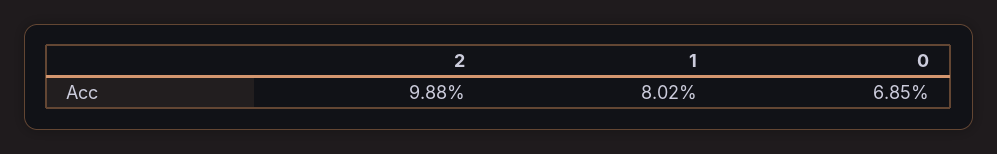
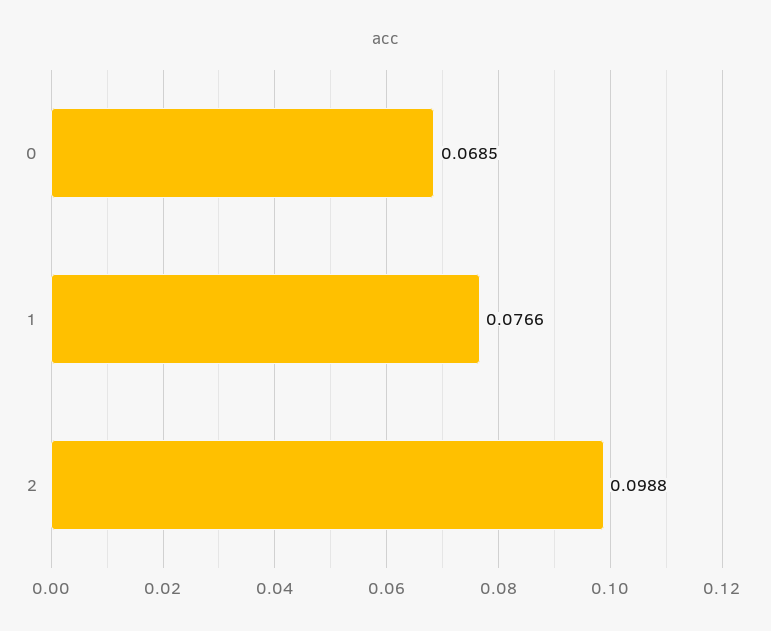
  {
    "2": 0.0988,
-   "1": 0.0802,
+   "1": 0.0766,
    "0": 0.0685
  }

